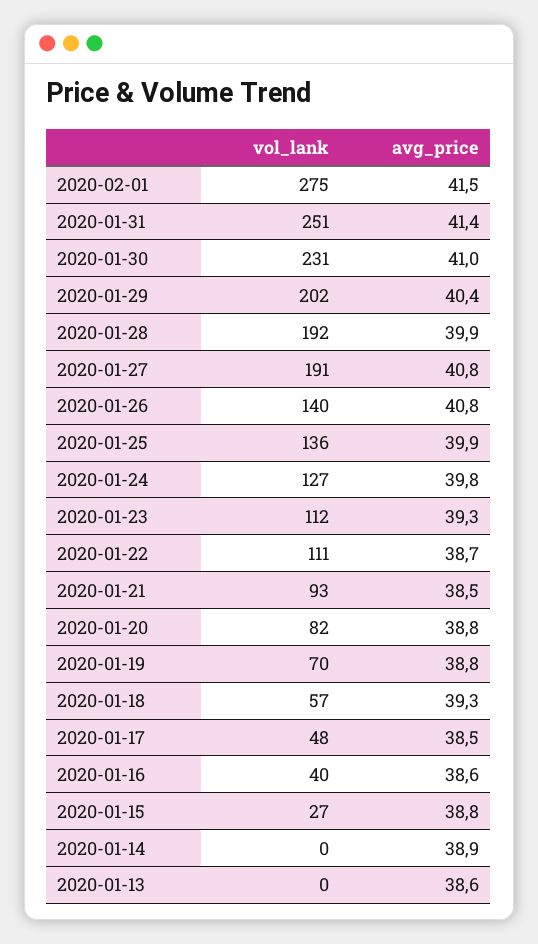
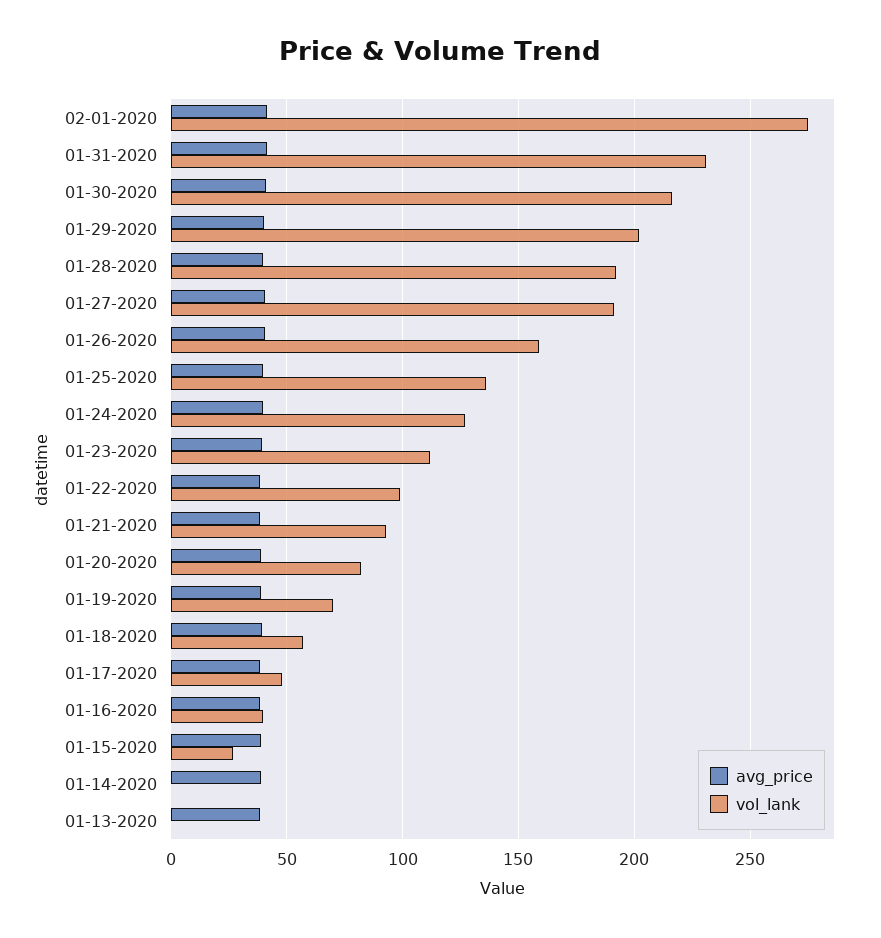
  {
    "vol_lank": {
      "2020-02-01": 275,
-     "2020-01-31": 251,
+     "2020-01-31": 230,
-     "2020-01-30": 231,
+     "2020-01-30": 215,
      "2020-01-29": 202,
      "2020-01-28": 192,
      "2020-01-27": 191,
-     "2020-01-26": 140,
+     "2020-01-26": 160,
      "2020-01-25": 136,
      "2020-01-24": 127,
      "2020-01-23": 112,
-     "2020-01-22": 111,
+     "2020-01-22": 100,
      "2020-01-21": 93,
      "2020-01-20": 82,
      "2020-01-19": 70,
      "2020-01-18": 57,
      "2020-01-17": 48,
      "2020-01-16": 40,
      "2020-01-15": 27,
      "2020-01-14": 0,
      "2020-01-13": 0
    },
    "avg_price": {
      "2020-02-01": 41.5,
      "2020-01-31": 41.4,
      "2020-01-30": 41,
      "2020-01-29": 40.4,
      "2020-01-28": 39.9,
      "2020-01-27": 40.8,
      "2020-01-26": 40.8,
      "2020-01-25": 39.9,
      "2020-01-24": 39.8,
      "2020-01-23": 39.3,
      "2020-01-22": 38.7,
      "2020-01-21": 38.5,
      "2020-01-20": 38.8,
      "2020-01-19": 38.8,
      "2020-01-18": 39.3,
      "2020-01-17": 38.5,
      "2020-01-16": 38.6,
      "2020-01-15": 38.8,
      "2020-01-14": 38.9,
      "2020-01-13": 38.6
    }
  }

